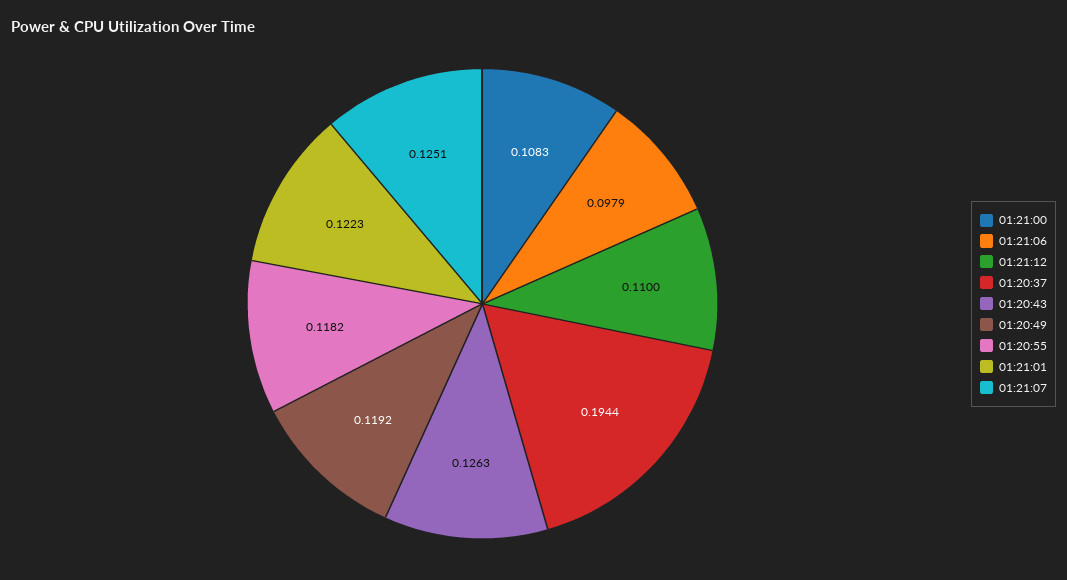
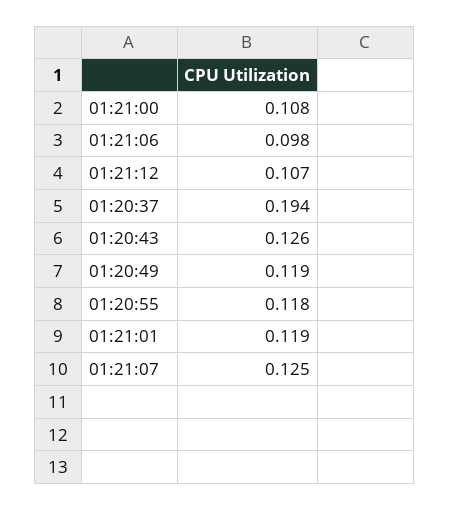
  {
    "01:21:00": 0.1083,
    "01:21:06": 0.0979,
-   "01:21:12": 0.11,
+   "01:21:12": 0.107,
    "01:20:37": 0.1944,
    "01:20:43": 0.1263,
    "01:20:49": 0.1192,
    "01:20:55": 0.1182,
-   "01:21:01": 0.1223,
+   "01:21:01": 0.119,
    "01:21:07": 0.1251
  }

